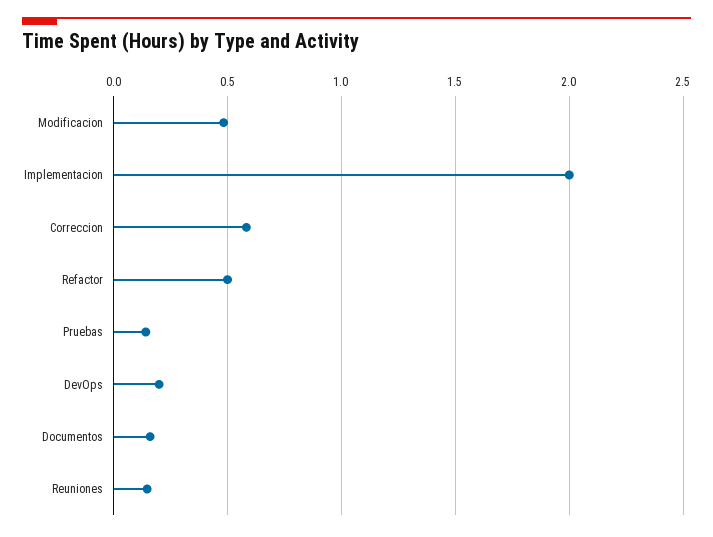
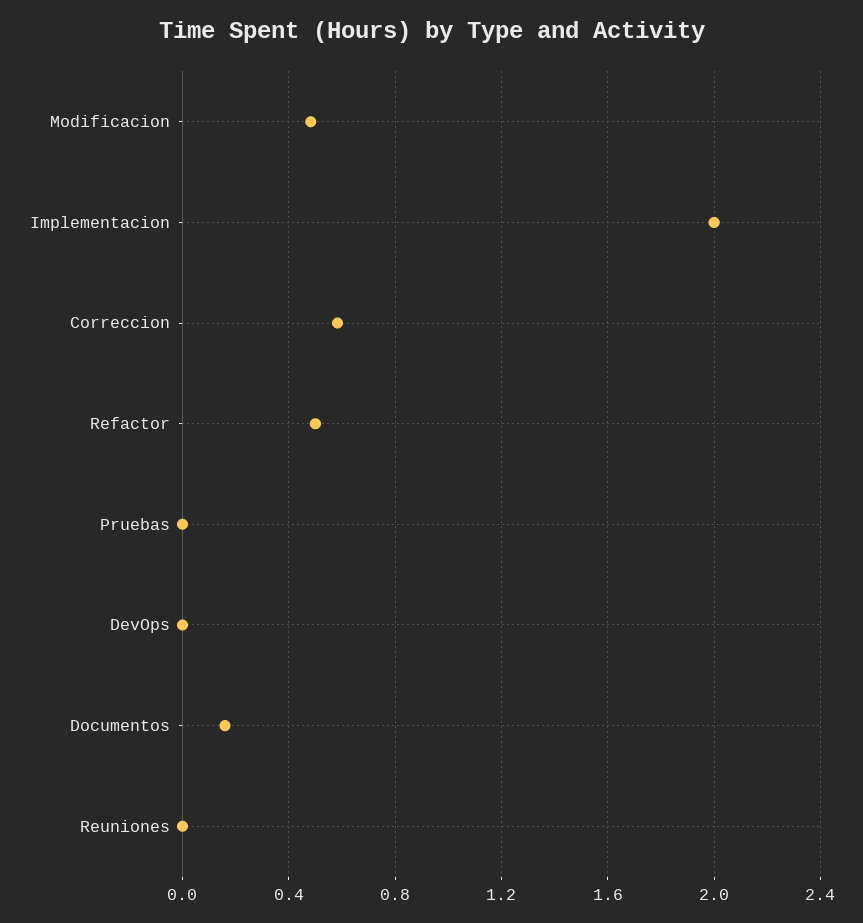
  {
    "Modificacion": 0.5,
    "Implementacion": 2,
    "Correccion": 0.6,
    "Refactor": 0.5,
-   "Pruebas": 0.15,
+   "Pruebas": 0,
-   "DevOps": 0.2,
+   "DevOps": 0,
    "Documentos": 0.15,
-   "Reuniones": 0.15
+   "Reuniones": 0
  }

